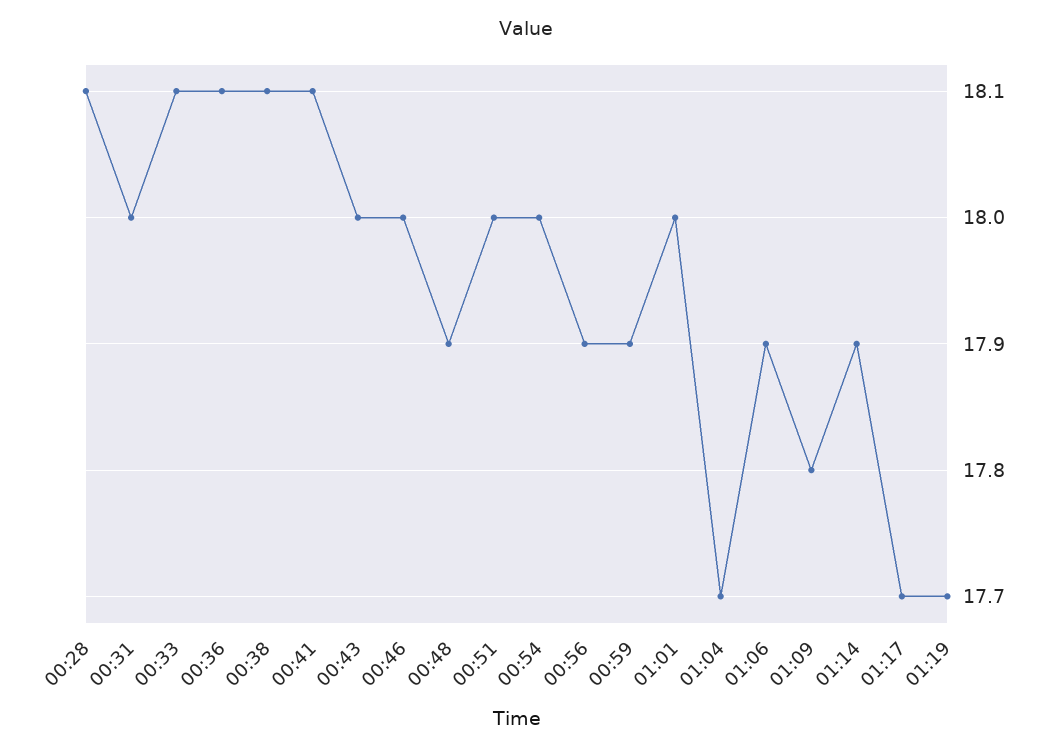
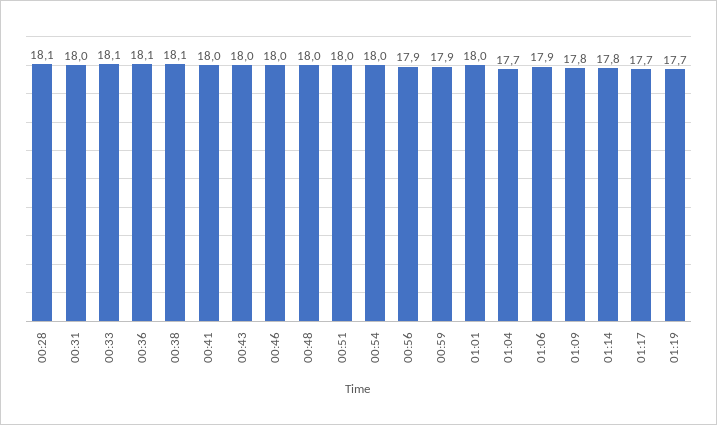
  {
    "00:28": 18.1,
    "00:31": 18,
    "00:33": 18.1,
    "00:36": 18.1,
    "00:38": 18.1,
-   "00:41": 18.1,
+   "00:41": 18,
    "00:43": 18,
    "00:46": 18,
-   "00:48": 17.9,
+   "00:48": 18,
    "00:51": 18,
    "00:54": 18,
    "00:56": 17.9,
    "00:59": 17.9,
    "01:01": 18,
    "01:04": 17.7,
    "01:06": 17.9,
    "01:09": 17.8,
-   "01:14": 17.9,
+   "01:14": 17.8,
    "01:17": 17.7,
    "01:19": 17.7
  }

